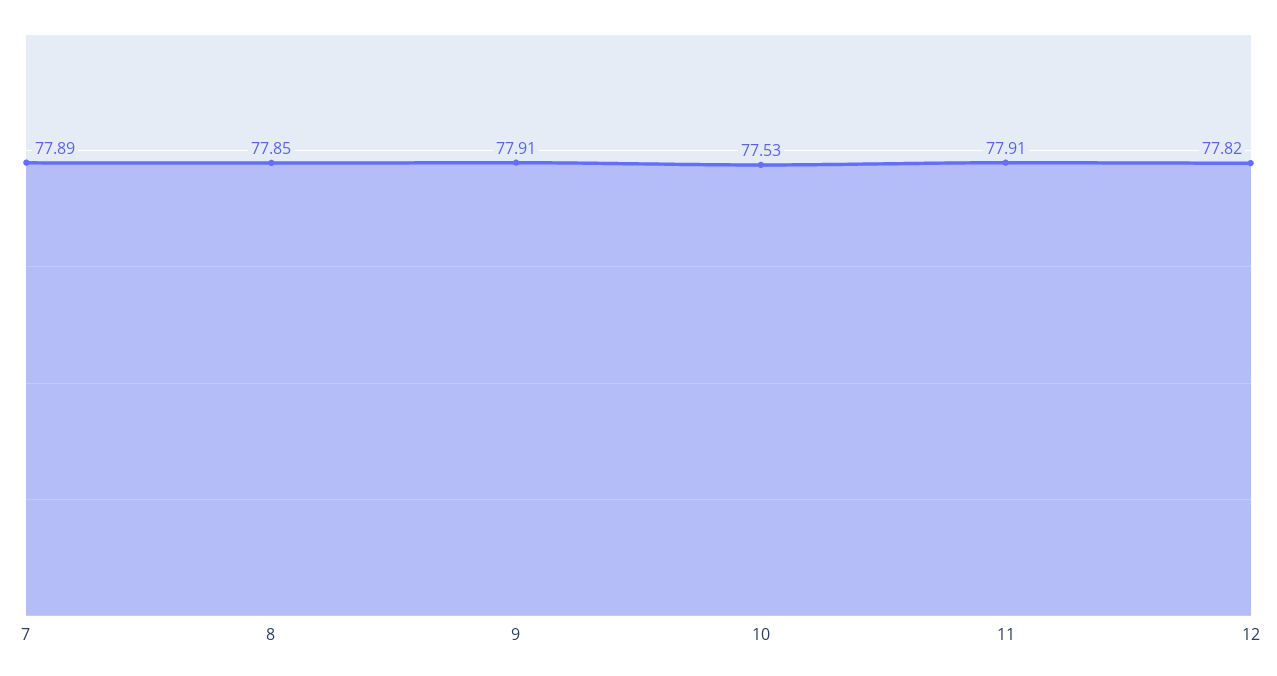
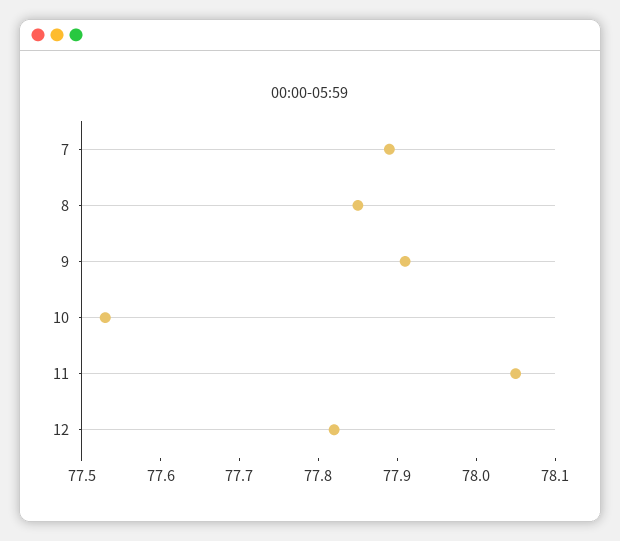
  {
    "7": 77.89,
    "8": 77.85,
    "9": 77.91,
    "10": 77.53,
-   "11": 77.91,
+   "11": 78.05,
    "12": 77.82
  }

